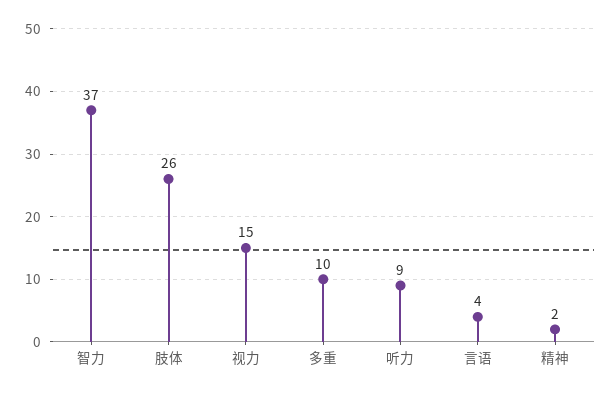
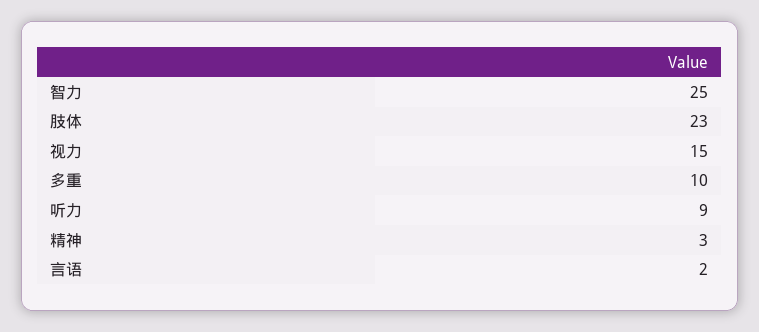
  {
-   "智力": 37,
+   "智力": 25,
-   "肢体": 26,
+   "肢体": 23,
    "视力": 15,
    "多重": 10,
    "听力": 9,
-   "言语": 4,
+   "言语": 2,
-   "精神": 2
+   "精神": 3
  }

